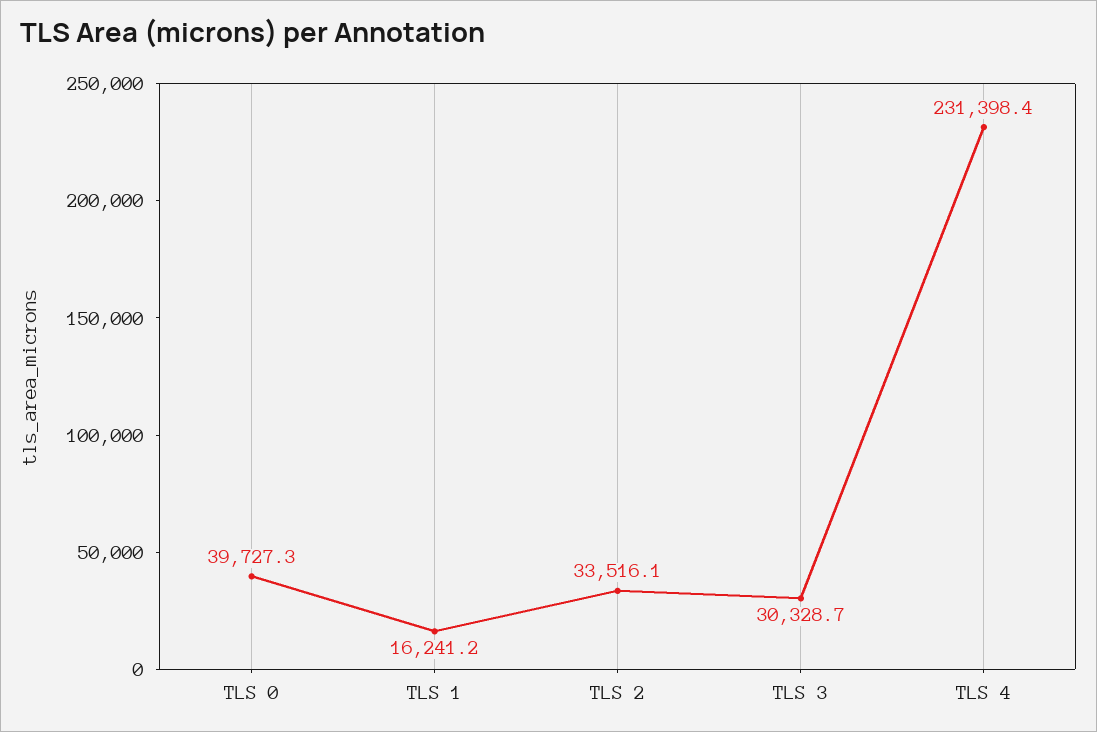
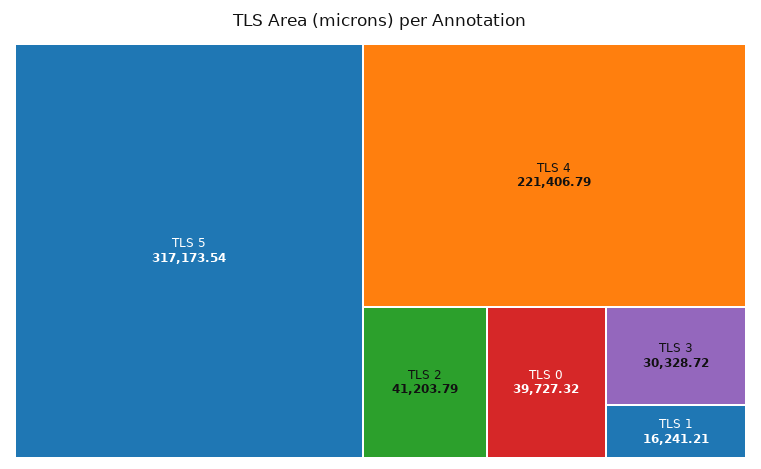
  {
    "TLS 0": 39727.32,
    "TLS 1": 16241.21,
-   "TLS 2": 33516.1,
+   "TLS 2": 41203.79,
    "TLS 3": 30328.72,
-   "TLS 4": 231398.4
+   "TLS 4": 221406.79,
+   "TLS 5": 317173.54
  }

